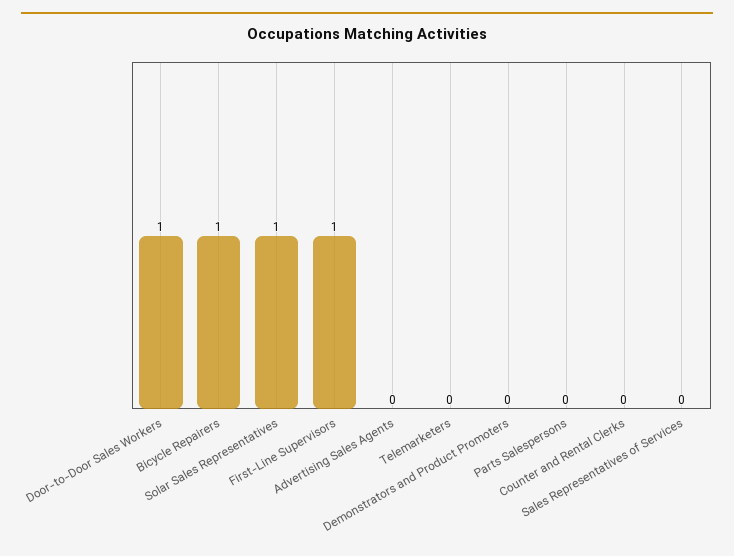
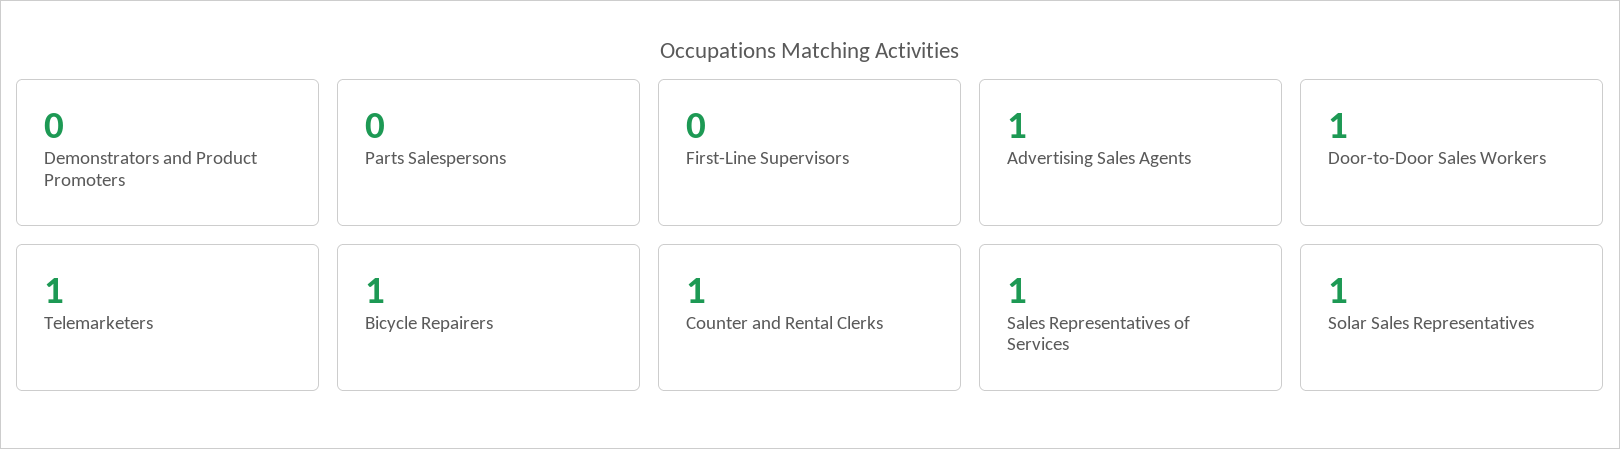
  {
    "Door-to-Door Sales Workers": 1,
    "Bicycle Repairers": 1,
    "Solar Sales Representatives": 1,
-   "First-Line Supervisors": 1,
+   "First-Line Supervisors": 0,
-   "Advertising Sales Agents": 0,
+   "Advertising Sales Agents": 1,
-   "Telemarketers": 0,
+   "Telemarketers": 1,
    "Demonstrators and Product Promoters": 0,
    "Parts Salespersons": 0,
-   "Counter and Rental Clerks": 0,
+   "Counter and Rental Clerks": 1,
-   "Sales Representatives of Services": 0
+   "Sales Representatives of Services": 1
  }

